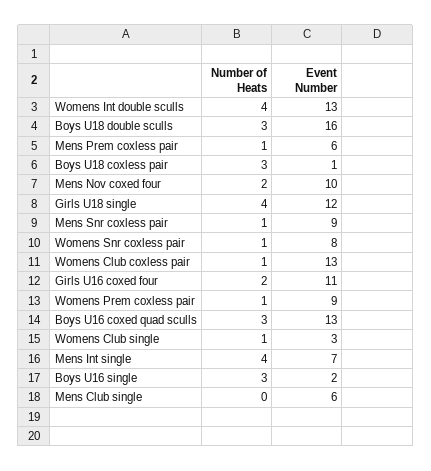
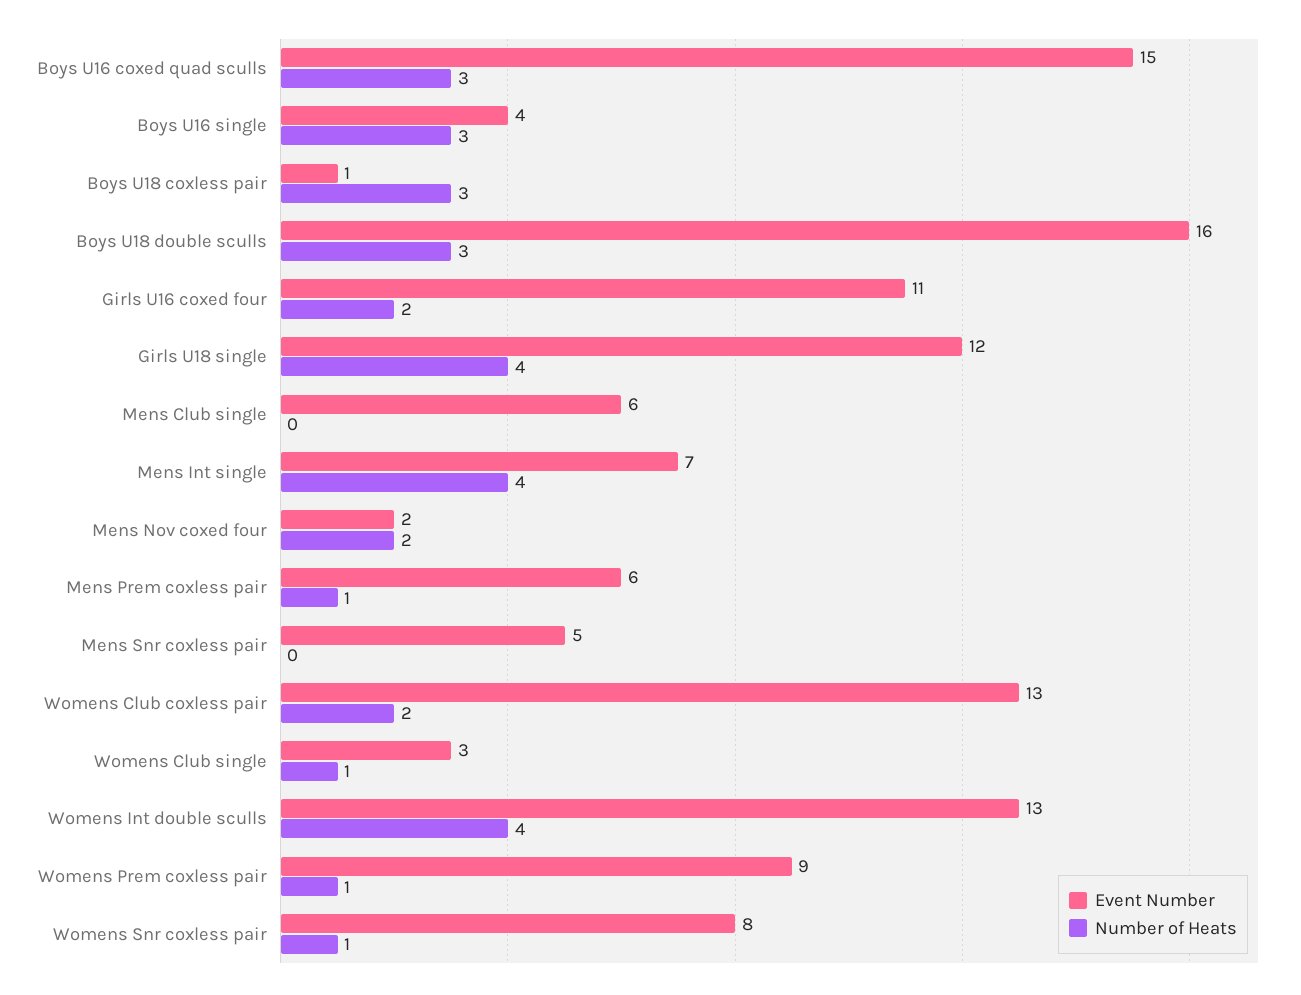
  {
    "Number of Heats": {
      "Womens Int double sculls": 4,
      "Boys U18 double sculls": 3,
      "Mens Prem coxless pair": 1,
      "Boys U18 coxless pair": 3,
      "Mens Nov coxed four": 2,
      "Girls U18 single": 4,
-     "Mens Snr coxless pair": 1,
+     "Mens Snr coxless pair": 0,
      "Womens Snr coxless pair": 1,
-     "Womens Club coxless pair": 1,
+     "Womens Club coxless pair": 2,
      "Girls U16 coxed four": 2,
      "Womens Prem coxless pair": 1,
      "Boys U16 coxed quad sculls": 3,
      "Womens Club single": 1,
      "Mens Int single": 4,
      "Boys U16 single": 3,
      "Mens Club single": 0
    },
    "Event Number": {
      "Womens Int double sculls": 13,
      "Boys U18 double sculls": 16,
      "Mens Prem coxless pair": 6,
      "Boys U18 coxless pair": 1,
-     "Mens Nov coxed four": 10,
+     "Mens Nov coxed four": 2,
      "Girls U18 single": 12,
-     "Mens Snr coxless pair": 9,
+     "Mens Snr coxless pair": 5,
      "Womens Snr coxless pair": 8,
      "Womens Club coxless pair": 13,
      "Girls U16 coxed four": 11,
      "Womens Prem coxless pair": 9,
-     "Boys U16 coxed quad sculls": 13,
+     "Boys U16 coxed quad sculls": 15,
      "Womens Club single": 3,
      "Mens Int single": 7,
-     "Boys U16 single": 2,
+     "Boys U16 single": 4,
      "Mens Club single": 6
    }
  }

